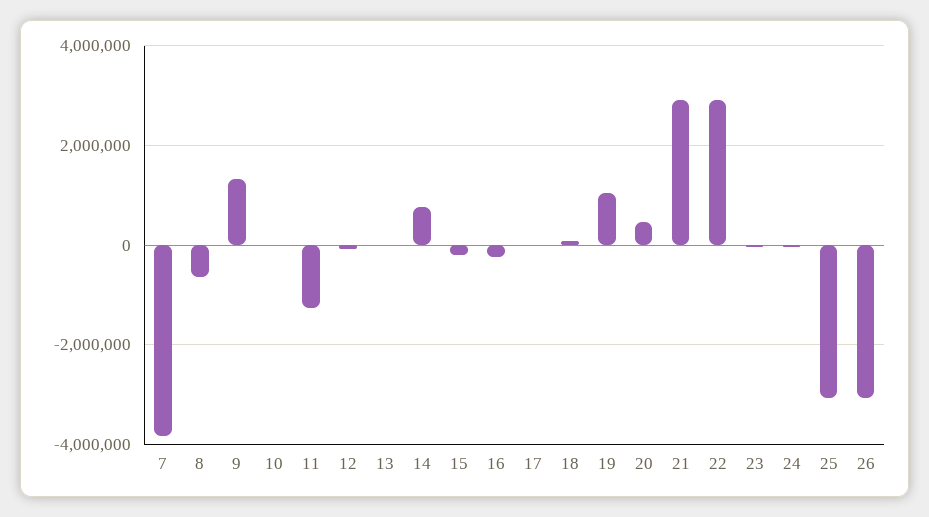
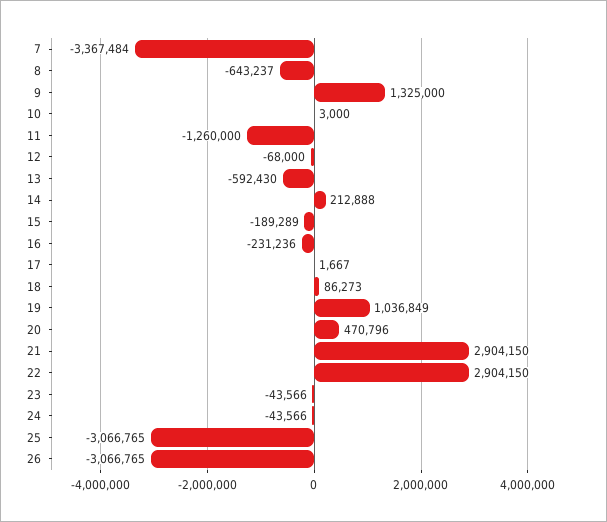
  {
-   "7": -3800000,
+   "7": -3367484,
    "8": -643237,
    "9": 1325000,
    "10": 3000,
    "11": -1260000,
    "12": -68000,
-   "13": 0,
+   "13": -592430,
-   "14": 800000,
+   "14": 212888,
    "15": -189289,
    "16": -231236,
    "17": 1667,
    "18": 86273,
    "19": 1036849,
    "20": 470796,
    "21": 2904150,
    "22": 2904150,
    "23": -43566,
    "24": -43566,
    "25": -3066765,
    "26": -3066765
  }

